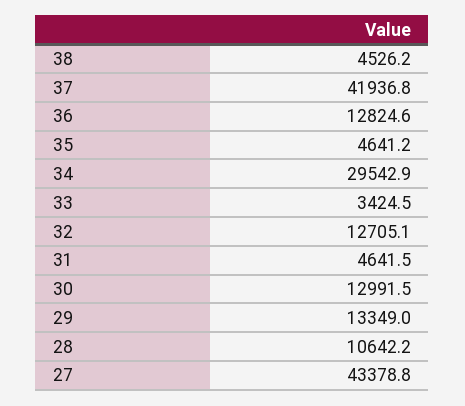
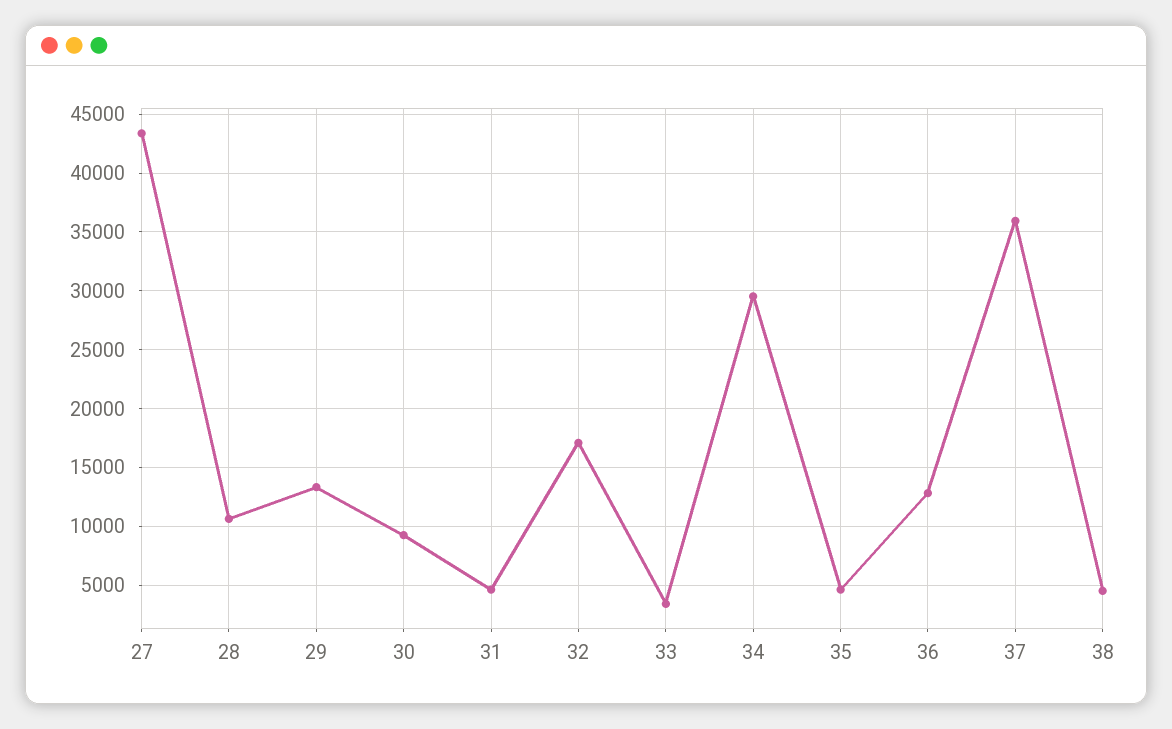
  {
    "38": 4526.2,
-   "37": 41936.8,
+   "37": 36000,
    "36": 12824.6,
    "35": 4641.2,
    "34": 29542.9,
    "33": 3424.5,
-   "32": 12705.1,
+   "32": 17000,
    "31": 4641.5,
-   "30": 12991.5,
+   "30": 9000,
    "29": 13349,
    "28": 10642.2,
    "27": 43378.8
  }

